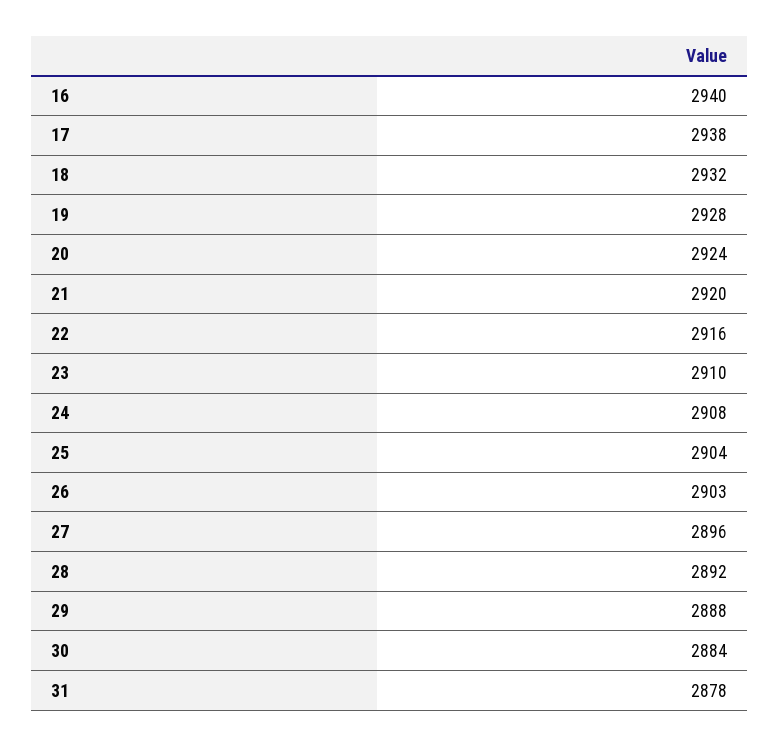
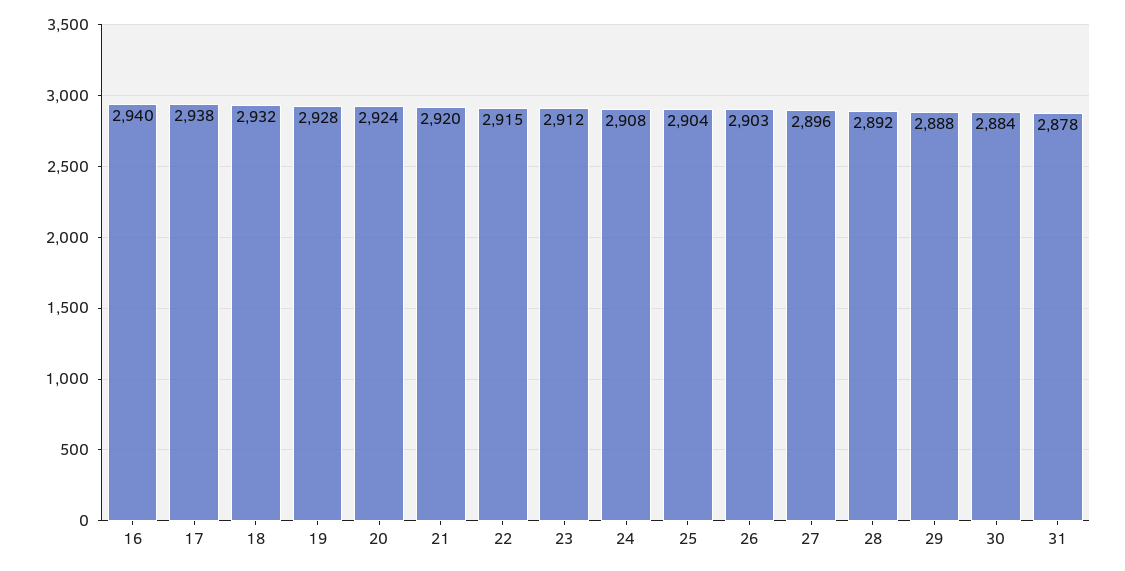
  {
    "16": 2940,
    "17": 2938,
    "18": 2932,
    "19": 2928,
    "20": 2924,
    "21": 2920,
-   "22": 2916,
+   "22": 2915,
-   "23": 2910,
+   "23": 2912,
    "24": 2908,
    "25": 2904,
    "26": 2903,
    "27": 2896,
    "28": 2892,
    "29": 2888,
    "30": 2884,
    "31": 2878
  }

